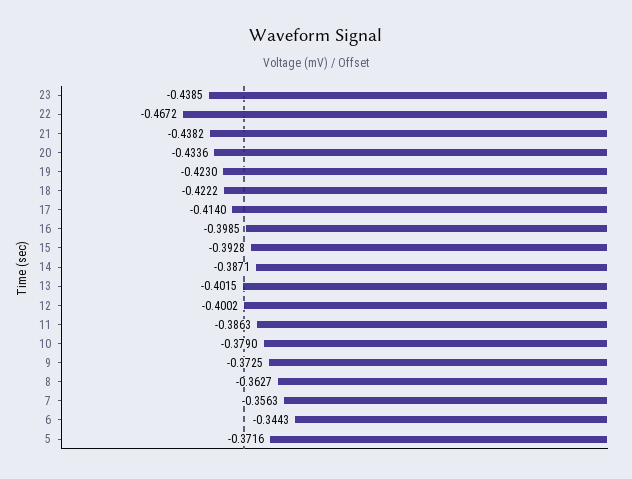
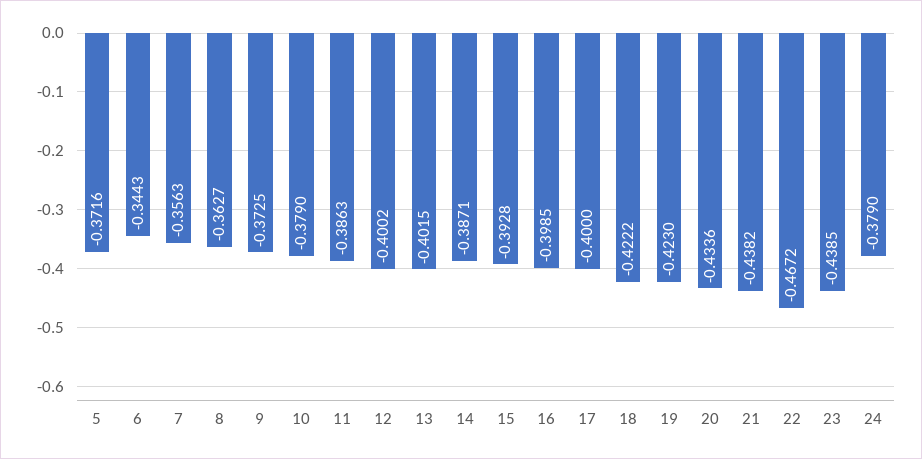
  {
    "23": -0.4385,
    "22": -0.4672,
    "21": -0.4382,
    "20": -0.4336,
    "19": -0.423,
    "18": -0.4222,
-   "17": -0.414,
+   "17": -0.4,
    "16": -0.3985,
    "15": -0.3928,
    "14": -0.3871,
    "13": -0.4015,
    "12": -0.4002,
    "11": -0.3863,
    "10": -0.379,
    "9": -0.3725,
    "8": -0.3627,
    "7": -0.3563,
    "6": -0.3443,
-   "5": -0.3716
+   "5": -0.3716,
+   "24": -0.379
  }

